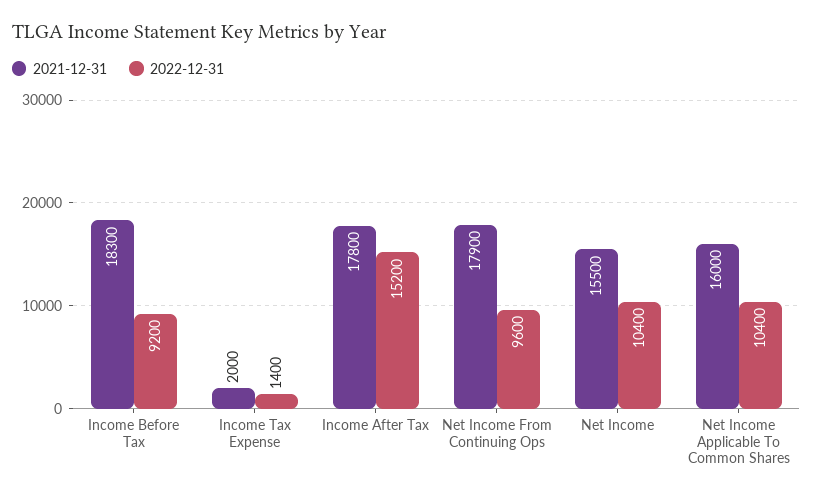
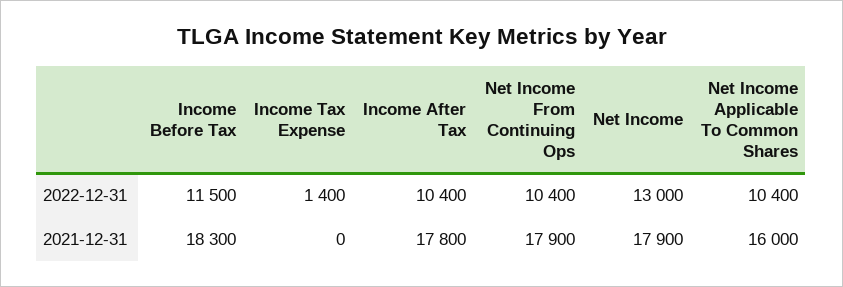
  {
    "2021-12-31": {
      "Income Before Tax": 18300,
-     "Income Tax Expense": 2000,
+     "Income Tax Expense": 0,
      "Income After Tax": 17800,
      "Net Income From Continuing Ops": 17900,
-     "Net Income": 15500,
+     "Net Income": 17900,
      "Net Income Applicable To Common Shares": 16000
    },
    "2022-12-31": {
-     "Income Before Tax": 9200,
+     "Income Before Tax": 11500,
      "Income Tax Expense": 1400,
-     "Income After Tax": 15200,
+     "Income After Tax": 10400,
-     "Net Income From Continuing Ops": 9600,
+     "Net Income From Continuing Ops": 10400,
-     "Net Income": 10400,
+     "Net Income": 13000,
      "Net Income Applicable To Common Shares": 10400
    }
  }

